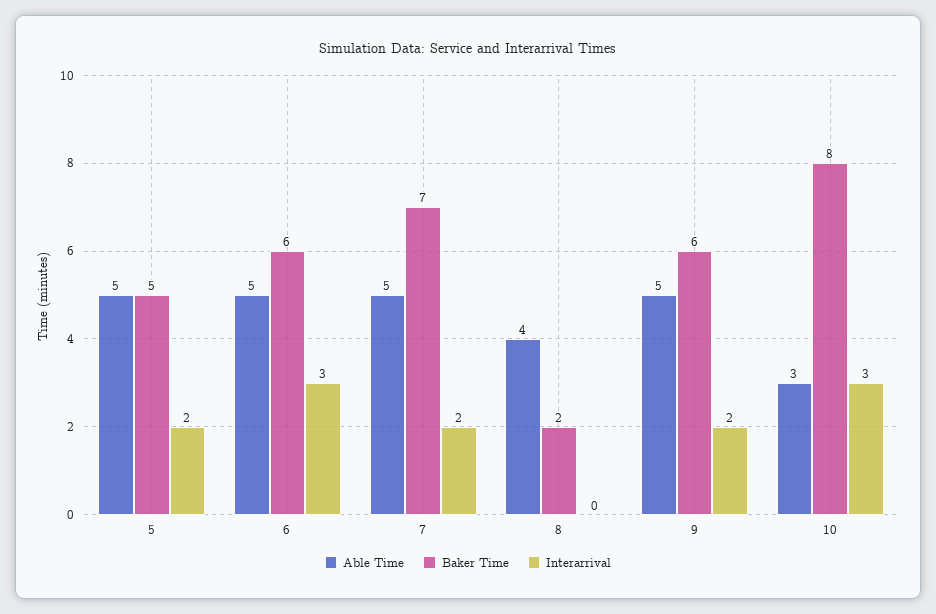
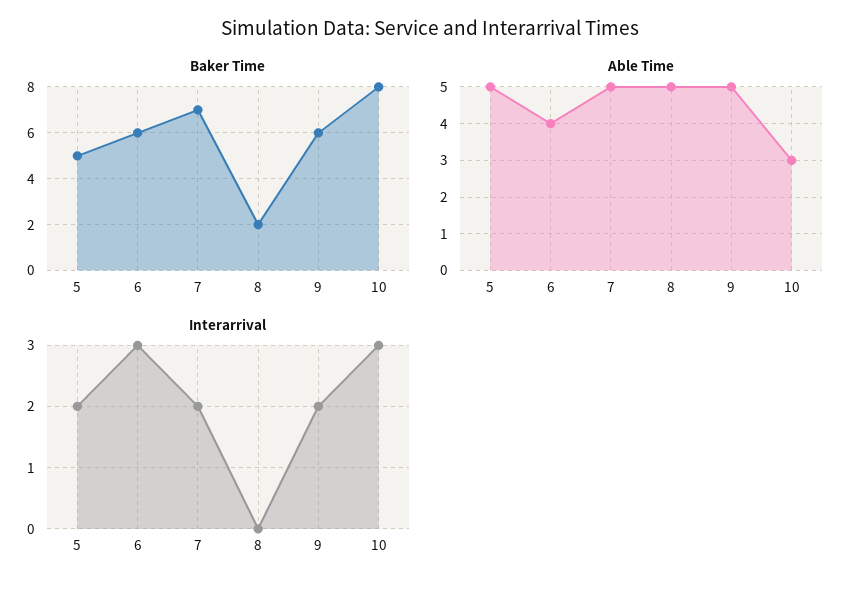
  {
    "Able Time": {
      "5": 5,
-     "6": 5,
+     "6": 4,
      "7": 5,
-     "8": 4,
+     "8": 5,
      "9": 5,
      "10": 3
    },
    "Baker Time": {
      "5": 5,
      "6": 6,
      "7": 7,
      "8": 2,
      "9": 6,
      "10": 8
    },
    "Interarrival": {
      "5": 2,
      "6": 3,
      "7": 2,
      "8": 0,
      "9": 2,
      "10": 3
    }
  }

